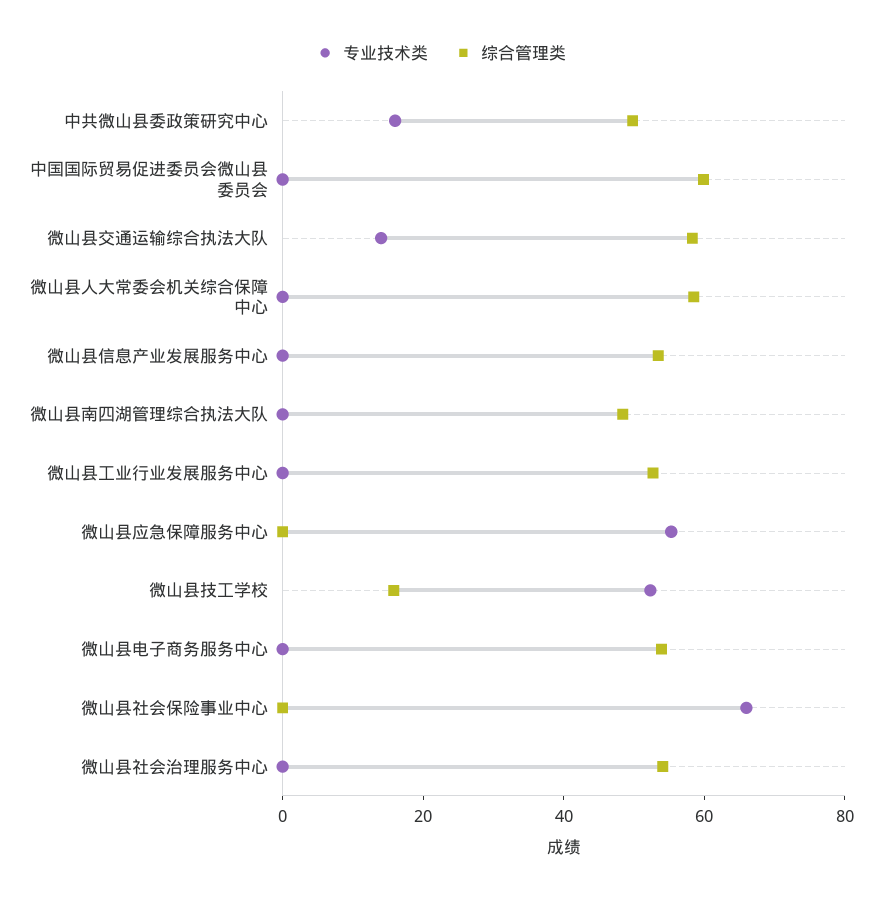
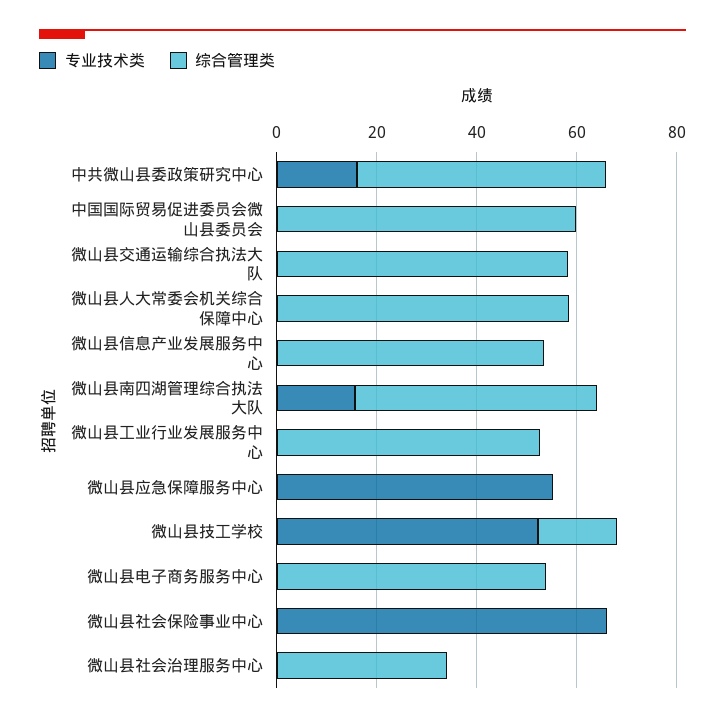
  {
    "专业技术类": {
      "中共微山县委政策研究中心": 15,
      "中国国际贸易促进委员会微山县委员会": 0,
-     "微山县交通运输综合执法大队": 15,
+     "微山县交通运输综合执法大队": 0,
      "微山县人大常委会机关综合保障中心": 0,
      "微山县信息产业发展服务中心": 0,
-     "微山县南四湖管理综合执法大队": 0,
+     "微山县南四湖管理综合执法大队": 15,
      "微山县工业行业发展服务中心": 0,
      "微山县应急保障服务中心": 55,
      "微山县技工学校": 50,
      "微山县电子商务服务中心": 0,
      "微山县社会保险事业中心": 65,
      "微山县社会治理服务中心": 0
    },
    "综合管理类": {
      "中共微山县委政策研究中心": 50,
      "中国国际贸易促进委员会微山县委员会": 60,
      "微山县交通运输综合执法大队": 60,
      "微山县人大常委会机关综合保障中心": 60,
      "微山县信息产业发展服务中心": 55,
      "微山县南四湖管理综合执法大队": 50,
      "微山县工业行业发展服务中心": 55,
      "微山县应急保障服务中心": 0,
      "微山县技工学校": 15,
      "微山县电子商务服务中心": 55,
      "微山县社会保险事业中心": 0,
-     "微山县社会治理服务中心": 55
+     "微山县社会治理服务中心": 35
    }
  }

